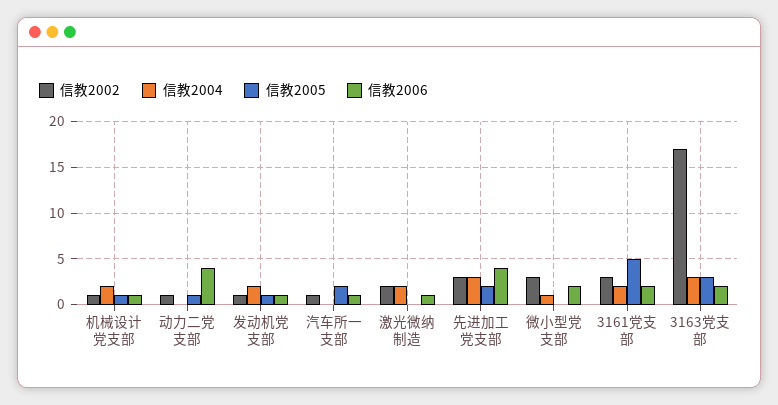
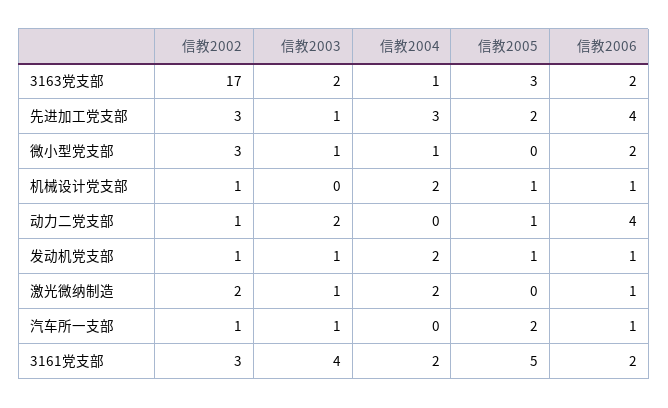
  {
    "信教2002": {
      "机械设计党支部": 1,
      "动力二党支部": 1,
      "发动机党支部": 1,
      "汽车所一支部": 1,
      "激光微纳制造": 2,
      "先进加工党支部": 3,
      "微小型党支部": 3,
      "3161党支部": 3,
      "3163党支部": 17
    },
    "信教2004": {
      "机械设计党支部": 2,
      "动力二党支部": 0,
      "发动机党支部": 2,
      "汽车所一支部": 0,
      "激光微纳制造": 2,
      "先进加工党支部": 3,
      "微小型党支部": 1,
      "3161党支部": 2,
-     "3163党支部": 3
+     "3163党支部": 1
    },
    "信教2005": {
      "机械设计党支部": 1,
      "动力二党支部": 1,
      "发动机党支部": 1,
      "汽车所一支部": 2,
      "激光微纳制造": 0,
      "先进加工党支部": 2,
      "微小型党支部": 0,
      "3161党支部": 5,
      "3163党支部": 3
    },
    "信教2006": {
      "机械设计党支部": 1,
      "动力二党支部": 4,
      "发动机党支部": 1,
      "汽车所一支部": 1,
      "激光微纳制造": 1,
      "先进加工党支部": 4,
      "微小型党支部": 2,
      "3161党支部": 2,
      "3163党支部": 2
-   }
+   },
+   "信教2003": {
+     "3163党支部": 2,
+     "先进加工党支部": 1,
+     "微小型党支部": 1,
+     "机械设计党支部": 0,
+     "动力二党支部": 2,
+     "发动机党支部": 1,
+     "激光微纳制造": 1,
+     "汽车所一支部": 1,
+     "3161党支部": 4
+   }
  }

